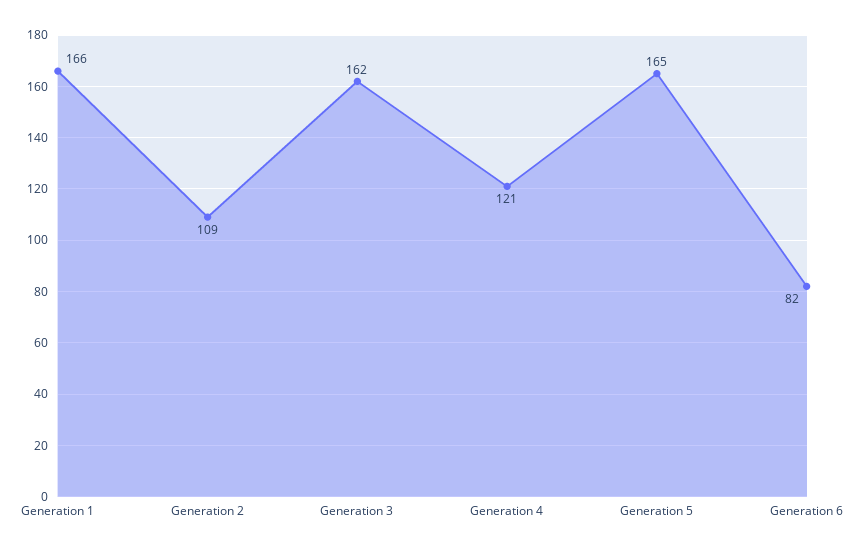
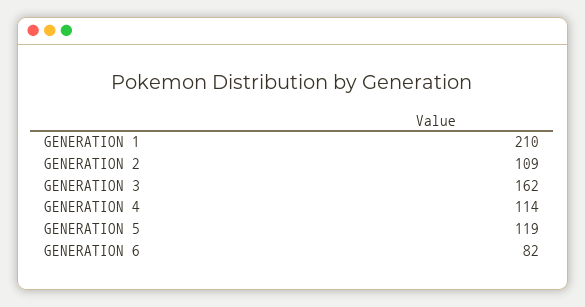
  {
-   "Generation 1": 166,
+   "Generation 1": 210,
    "Generation 2": 109,
    "Generation 3": 162,
-   "Generation 4": 121,
+   "Generation 4": 114,
-   "Generation 5": 165,
+   "Generation 5": 119,
    "Generation 6": 82
  }

